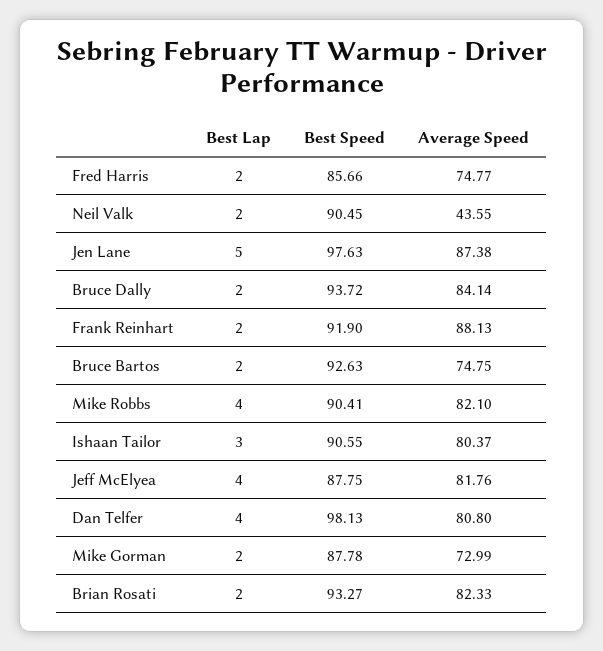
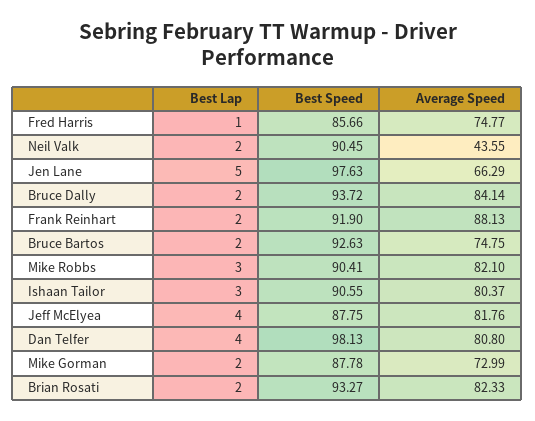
  {
    "Best Lap": {
-     "Fred Harris": 2,
+     "Fred Harris": 1,
      "Neil Valk": 2,
      "Jen Lane": 5,
      "Bruce Dally": 2,
      "Frank Reinhart": 2,
      "Bruce Bartos": 2,
-     "Mike Robbs": 4,
+     "Mike Robbs": 3,
      "Ishaan Tailor": 3,
      "Jeff McElyea": 4,
      "Dan Telfer": 4,
      "Mike Gorman": 2,
      "Brian Rosati": 2
    },
    "Best Speed": {
      "Fred Harris": 85.66,
      "Neil Valk": 90.45,
      "Jen Lane": 97.63,
      "Bruce Dally": 93.72,
      "Frank Reinhart": 91.9,
      "Bruce Bartos": 92.63,
      "Mike Robbs": 90.41,
      "Ishaan Tailor": 90.55,
      "Jeff McElyea": 87.75,
      "Dan Telfer": 98.13,
      "Mike Gorman": 87.78,
      "Brian Rosati": 93.27
    },
    "Average Speed": {
      "Fred Harris": 74.77,
      "Neil Valk": 43.55,
-     "Jen Lane": 87.38,
+     "Jen Lane": 66.29,
      "Bruce Dally": 84.14,
      "Frank Reinhart": 88.13,
      "Bruce Bartos": 74.75,
      "Mike Robbs": 82.1,
      "Ishaan Tailor": 80.37,
      "Jeff McElyea": 81.76,
      "Dan Telfer": 80.8,
      "Mike Gorman": 72.99,
      "Brian Rosati": 82.33
    }
  }

